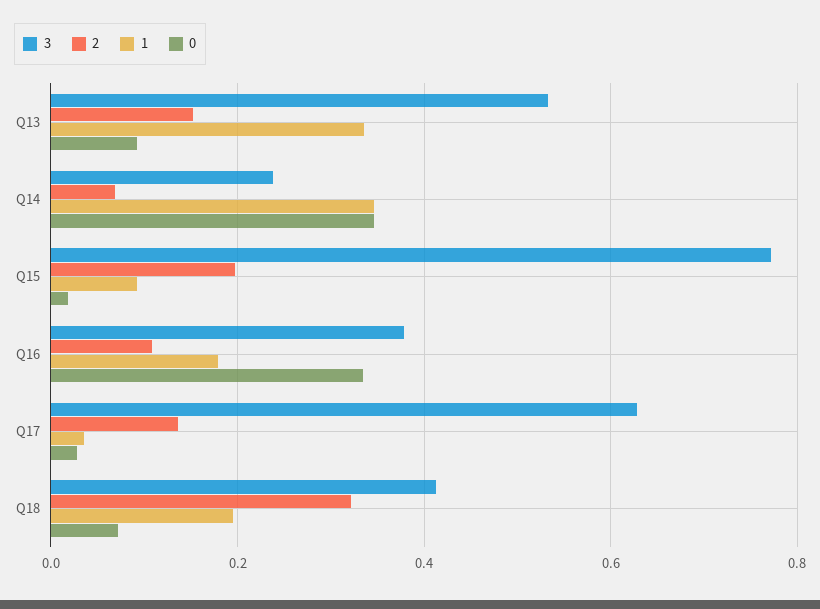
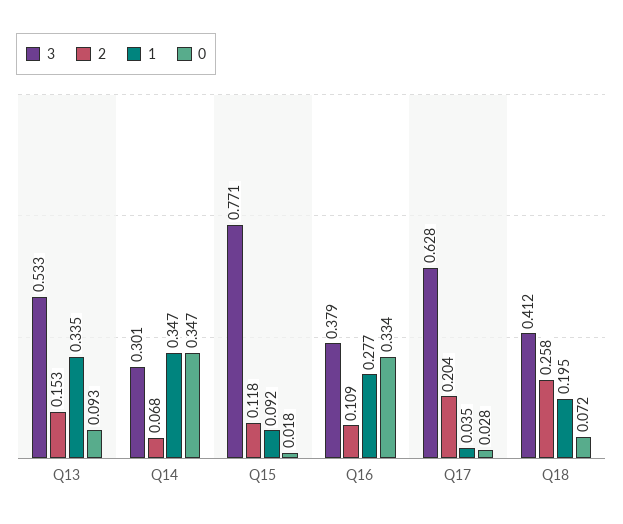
  {
    "3": {
      "Q13": 0.533,
-     "Q14": 0.24,
+     "Q14": 0.301,
      "Q15": 0.771,
      "Q16": 0.379,
      "Q17": 0.628,
      "Q18": 0.412
    },
    "2": {
      "Q13": 0.153,
      "Q14": 0.068,
-     "Q15": 0.2,
+     "Q15": 0.118,
      "Q16": 0.109,
-     "Q17": 0.14,
+     "Q17": 0.204,
-     "Q18": 0.32
+     "Q18": 0.258
    },
    "1": {
      "Q13": 0.335,
      "Q14": 0.347,
      "Q15": 0.092,
-     "Q16": 0.18,
+     "Q16": 0.277,
      "Q17": 0.035,
      "Q18": 0.195
    },
    "0": {
      "Q13": 0.093,
      "Q14": 0.347,
      "Q15": 0.018,
      "Q16": 0.334,
      "Q17": 0.028,
      "Q18": 0.072
    }
  }

